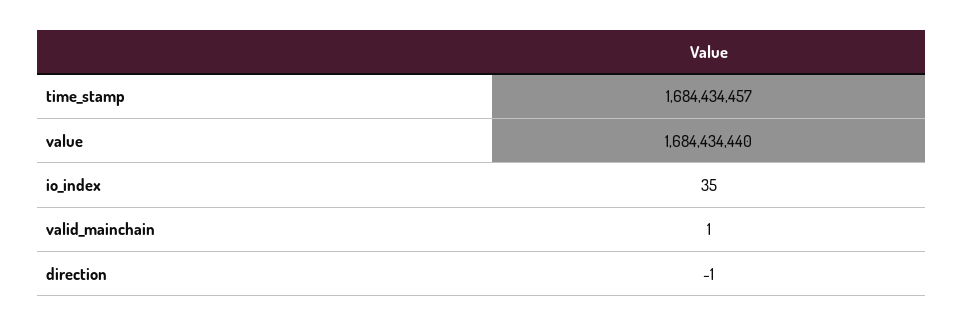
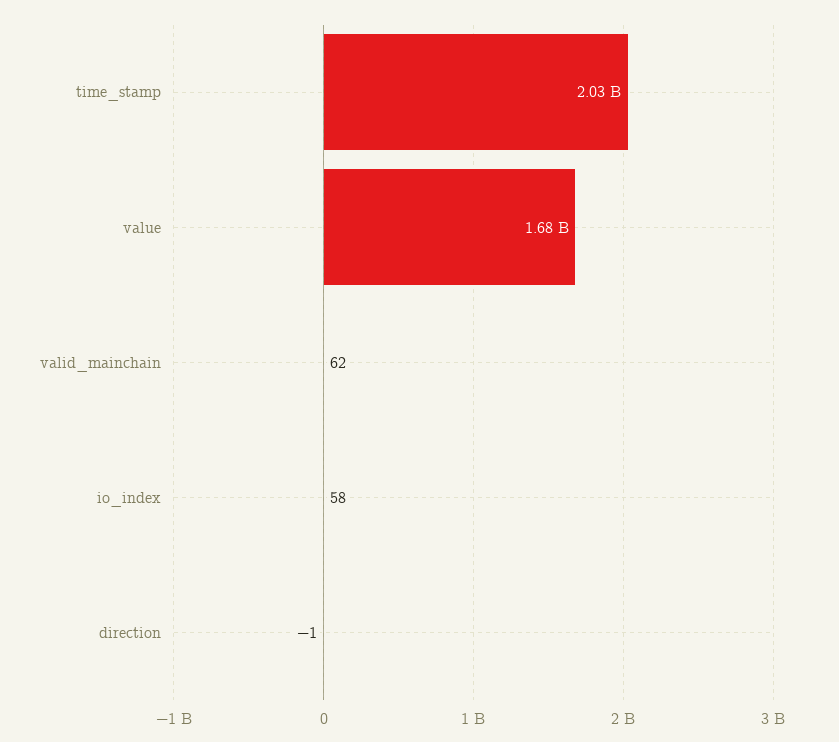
  {
-   "time_stamp": 1684434457,
+   "time_stamp": 2030000000,
    "value": 1684434440,
-   "io_index": 35,
+   "io_index": 58,
-   "valid_mainchain": 1,
+   "valid_mainchain": 62,
    "direction": -1
  }

